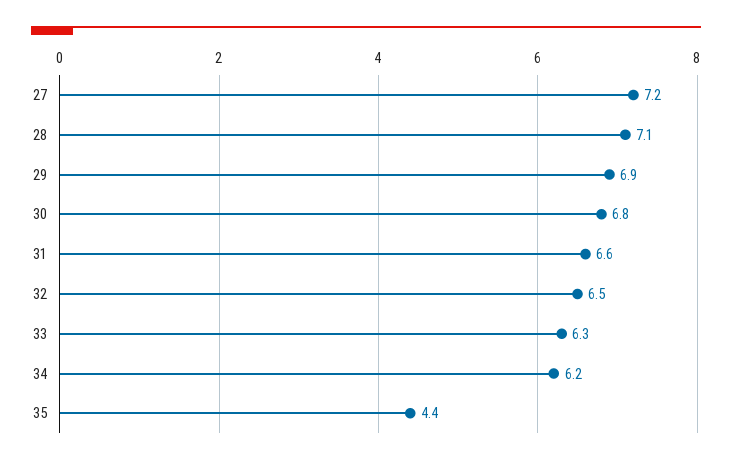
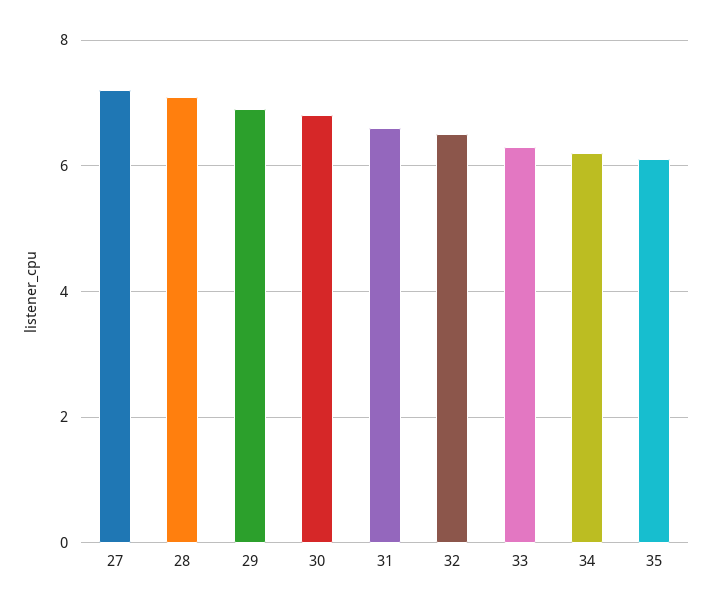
  {
    "27": 7.2,
    "28": 7.1,
    "29": 6.9,
    "30": 6.8,
    "31": 6.6,
    "32": 6.5,
    "33": 6.3,
    "34": 6.2,
-   "35": 4.4
+   "35": 6
  }

